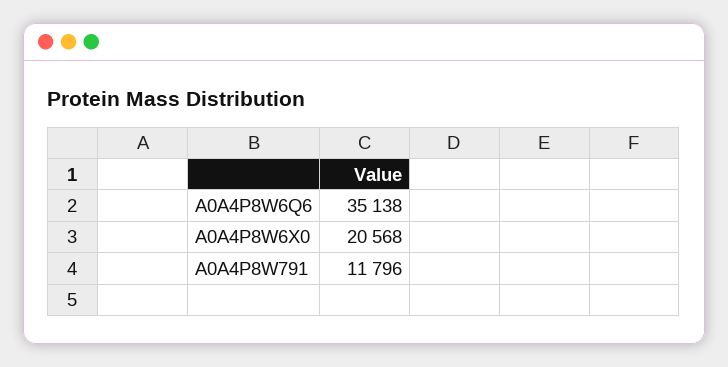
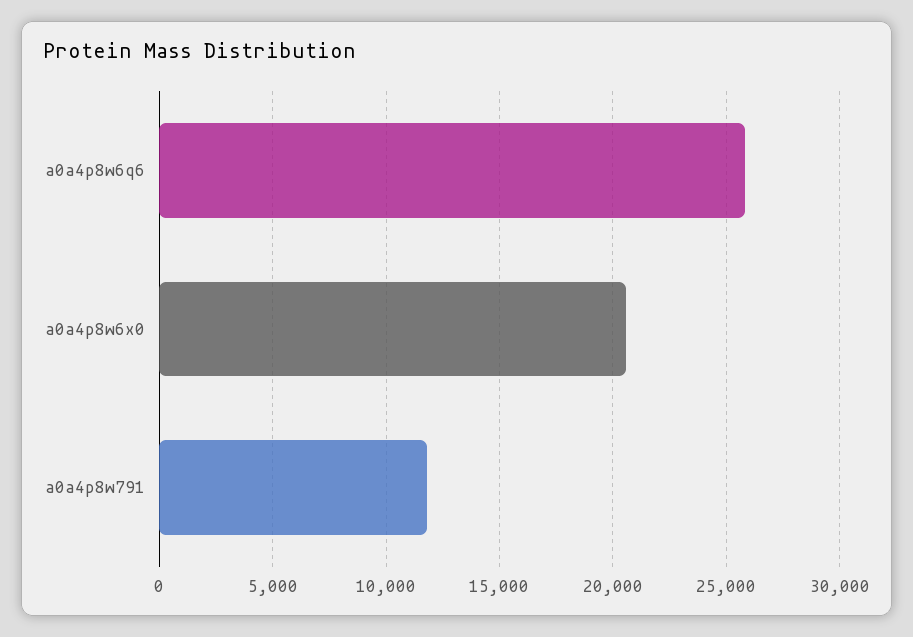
  {
-   "A0A4P8W6Q6": 35138,
+   "A0A4P8W6Q6": 26000,
    "A0A4P8W6X0": 20568,
    "A0A4P8W791": 11796
  }

